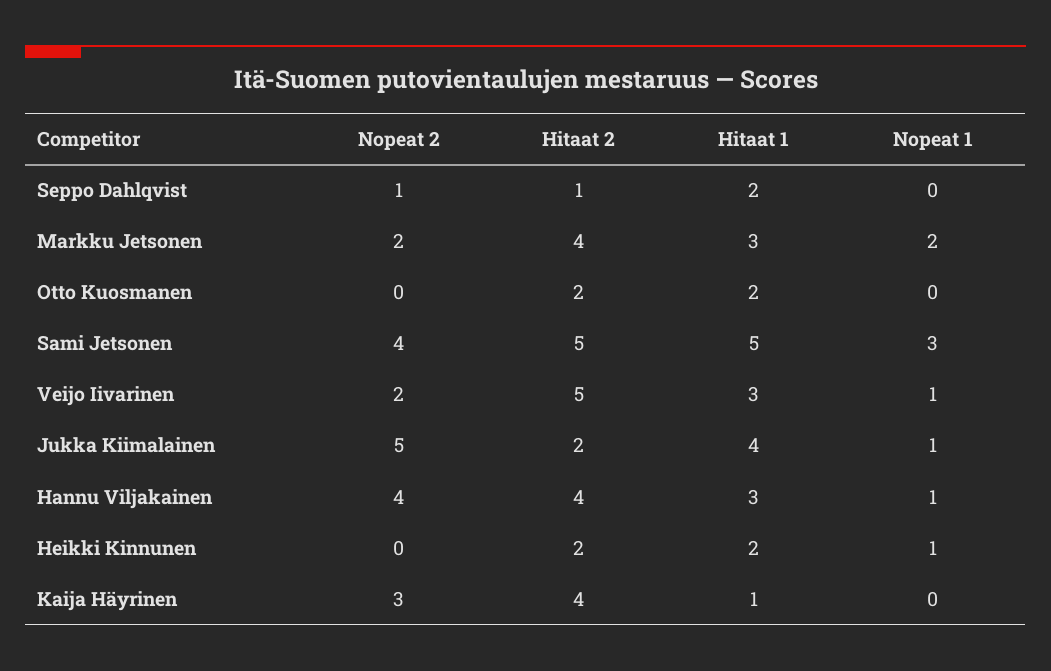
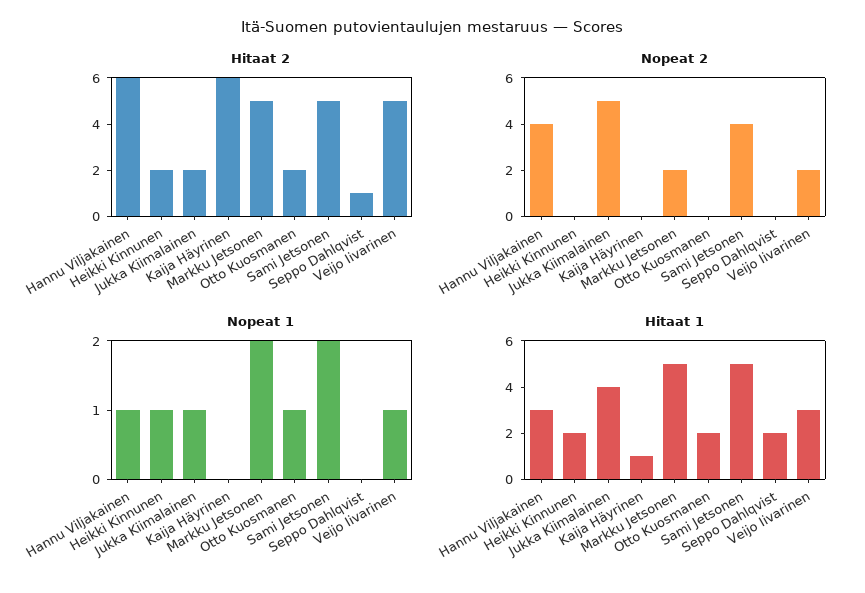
  {
    "Nopeat 2": {
-     "Seppo Dahlqvist": 1,
+     "Seppo Dahlqvist": 0,
      "Markku Jetsonen": 2,
      "Otto Kuosmanen": 0,
      "Sami Jetsonen": 4,
      "Veijo Iivarinen": 2,
      "Jukka Kiimalainen": 5,
      "Hannu Viljakainen": 4,
      "Heikki Kinnunen": 0,
-     "Kaija Häyrinen": 3
+     "Kaija Häyrinen": 0
    },
    "Hitaat 2": {
      "Seppo Dahlqvist": 1,
-     "Markku Jetsonen": 4,
+     "Markku Jetsonen": 5,
      "Otto Kuosmanen": 2,
      "Sami Jetsonen": 5,
      "Veijo Iivarinen": 5,
      "Jukka Kiimalainen": 2,
-     "Hannu Viljakainen": 4,
+     "Hannu Viljakainen": 6,
      "Heikki Kinnunen": 2,
-     "Kaija Häyrinen": 4
+     "Kaija Häyrinen": 6
    },
    "Hitaat 1": {
      "Seppo Dahlqvist": 2,
-     "Markku Jetsonen": 3,
+     "Markku Jetsonen": 5,
      "Otto Kuosmanen": 2,
      "Sami Jetsonen": 5,
      "Veijo Iivarinen": 3,
      "Jukka Kiimalainen": 4,
      "Hannu Viljakainen": 3,
      "Heikki Kinnunen": 2,
      "Kaija Häyrinen": 1
    },
    "Nopeat 1": {
      "Seppo Dahlqvist": 0,
      "Markku Jetsonen": 2,
-     "Otto Kuosmanen": 0,
+     "Otto Kuosmanen": 1,
-     "Sami Jetsonen": 3,
+     "Sami Jetsonen": 2,
      "Veijo Iivarinen": 1,
      "Jukka Kiimalainen": 1,
      "Hannu Viljakainen": 1,
      "Heikki Kinnunen": 1,
      "Kaija Häyrinen": 0
    }
  }

